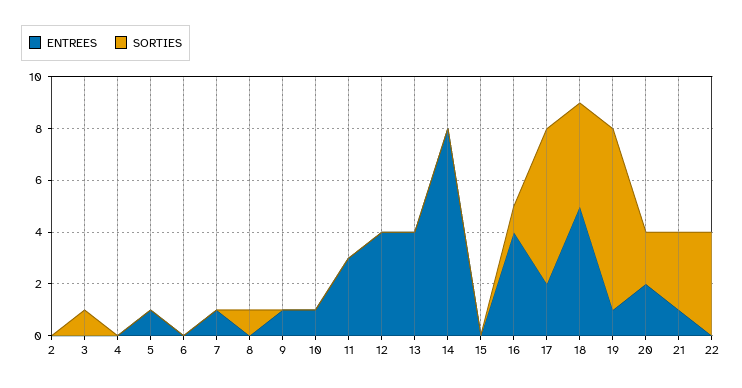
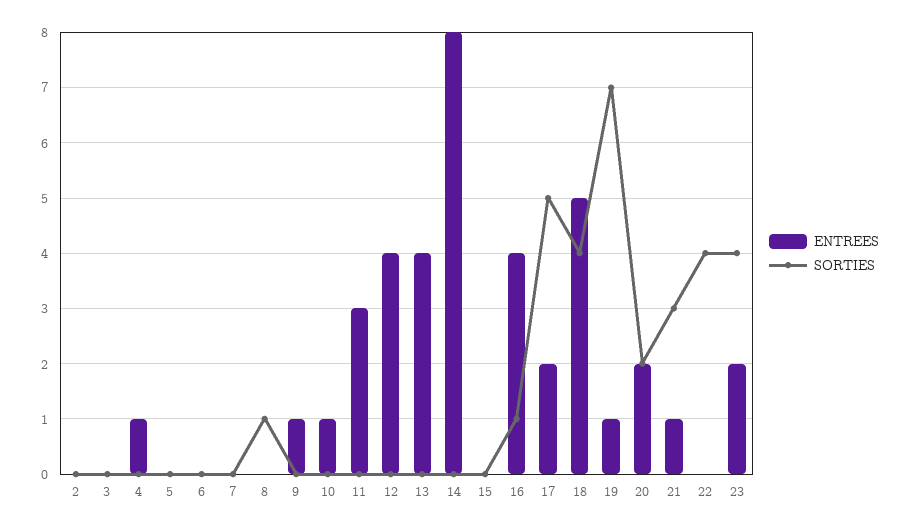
  {
    "ENTREES": {
      "2": 0,
      "3": 0,
-     "4": 0,
+     "4": 1,
-     "5": 1,
+     "5": 0,
      "6": 0,
-     "7": 1,
+     "7": 0,
      "8": 0,
      "9": 1,
      "10": 1,
      "11": 3,
      "12": 4,
      "13": 4,
      "14": 8,
      "15": 0,
      "16": 4,
      "17": 2,
      "18": 5,
      "19": 1,
      "20": 2,
      "21": 1,
-     "22": 0
+     "22": 0,
+     "23": 2
    },
    "SORTIES": {
      "2": 0,
-     "3": 1,
+     "3": 0,
      "4": 0,
      "5": 0,
      "6": 0,
      "7": 0,
      "8": 1,
      "9": 0,
      "10": 0,
      "11": 0,
      "12": 0,
      "13": 0,
      "14": 0,
      "15": 0,
      "16": 1,
-     "17": 6,
+     "17": 5,
      "18": 4,
      "19": 7,
      "20": 2,
      "21": 3,
-     "22": 4
+     "22": 4,
+     "23": 4
    }
  }

